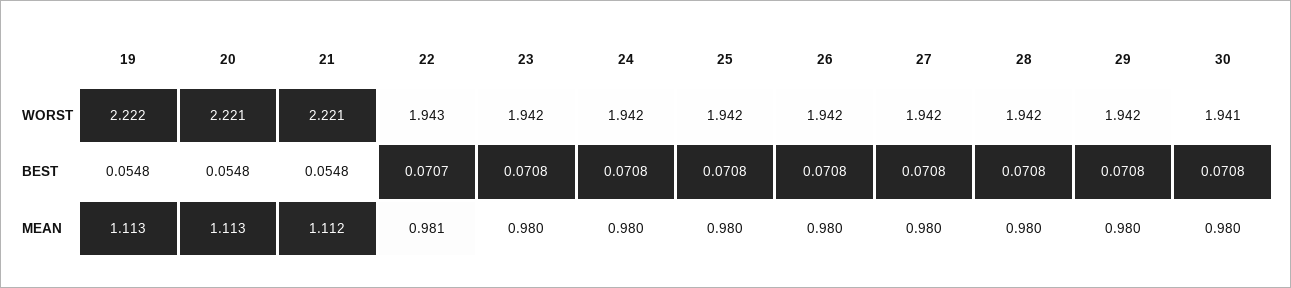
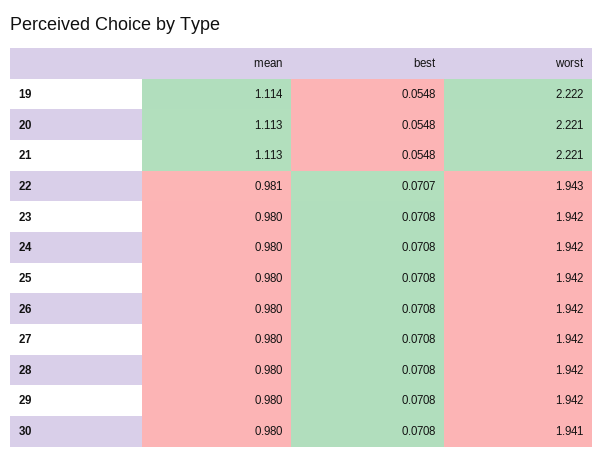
  {
    "19": {
      "WORST": 2.222,
      "BEST": 0.0548,
-     "MEAN": 1.113
+     "MEAN": 1.114
    },
    "20": {
      "WORST": 2.221,
      "BEST": 0.0548,
      "MEAN": 1.113
    },
    "21": {
      "WORST": 2.221,
      "BEST": 0.0548,
-     "MEAN": 1.112
+     "MEAN": 1.113
    },
    "22": {
      "WORST": 1.943,
      "BEST": 0.0707,
      "MEAN": 0.981
    },
    "23": {
      "WORST": 1.942,
      "BEST": 0.0708,
      "MEAN": 0.98
    },
    "24": {
      "WORST": 1.942,
      "BEST": 0.0708,
      "MEAN": 0.98
    },
    "25": {
      "WORST": 1.942,
      "BEST": 0.0708,
      "MEAN": 0.98
    },
    "26": {
      "WORST": 1.942,
      "BEST": 0.0708,
      "MEAN": 0.98
    },
    "27": {
      "WORST": 1.942,
      "BEST": 0.0708,
      "MEAN": 0.98
    },
    "28": {
      "WORST": 1.942,
      "BEST": 0.0708,
      "MEAN": 0.98
    },
    "29": {
      "WORST": 1.942,
      "BEST": 0.0708,
      "MEAN": 0.98
    },
    "30": {
      "WORST": 1.941,
      "BEST": 0.0708,
      "MEAN": 0.98
    }
  }

